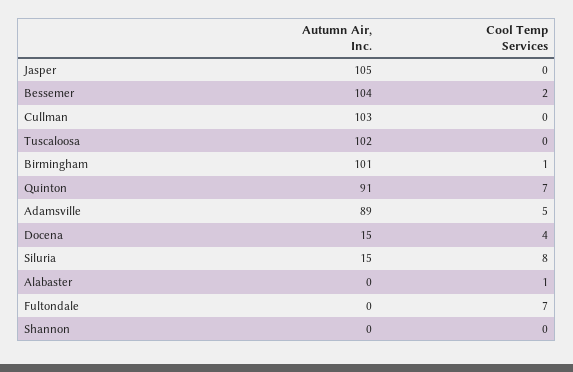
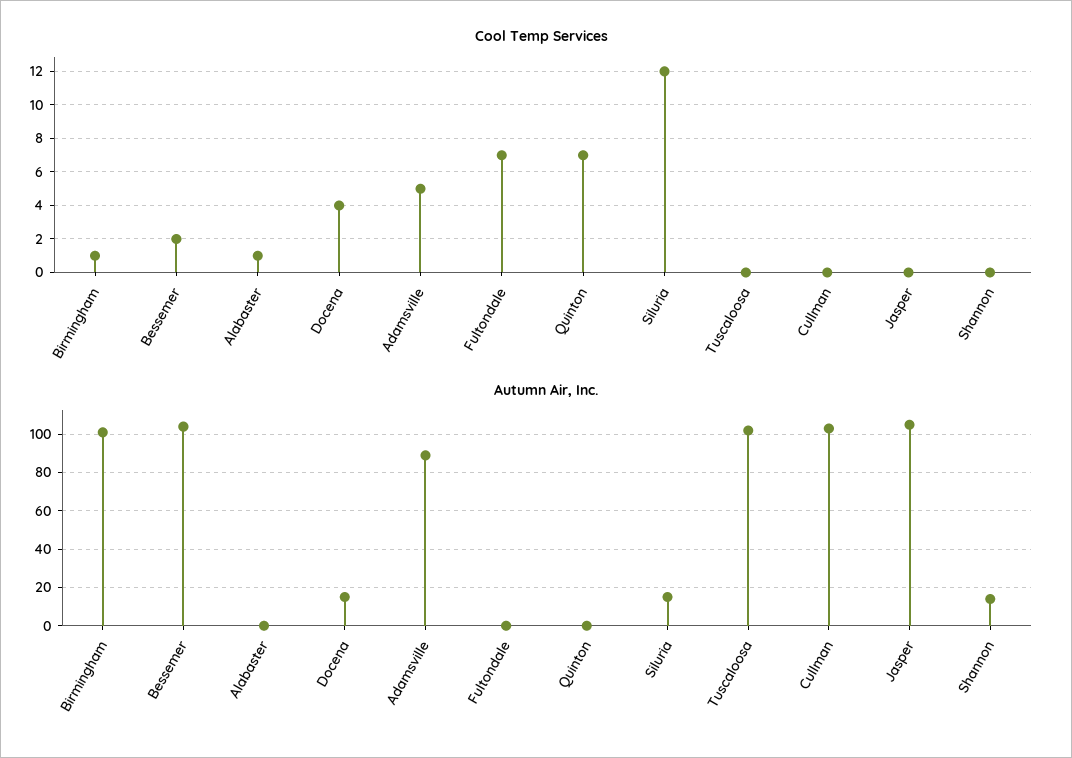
  {
    "Autumn Air, Inc.": {
      "Jasper": 105,
      "Bessemer": 104,
      "Cullman": 103,
      "Tuscaloosa": 102,
      "Birmingham": 101,
-     "Quinton": 91,
+     "Quinton": 0,
      "Adamsville": 89,
      "Docena": 15,
      "Siluria": 15,
      "Alabaster": 0,
      "Fultondale": 0,
-     "Shannon": 0
+     "Shannon": 15
    },
    "Cool Temp Services": {
      "Jasper": 0,
      "Bessemer": 2,
      "Cullman": 0,
      "Tuscaloosa": 0,
      "Birmingham": 1,
      "Quinton": 7,
      "Adamsville": 5,
      "Docena": 4,
-     "Siluria": 8,
+     "Siluria": 12,
      "Alabaster": 1,
      "Fultondale": 7,
      "Shannon": 0
    }
  }

